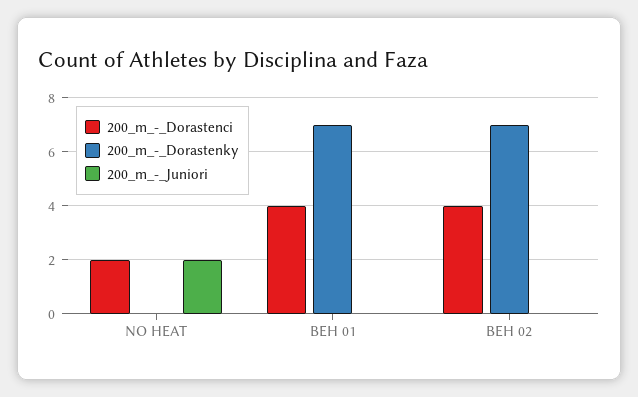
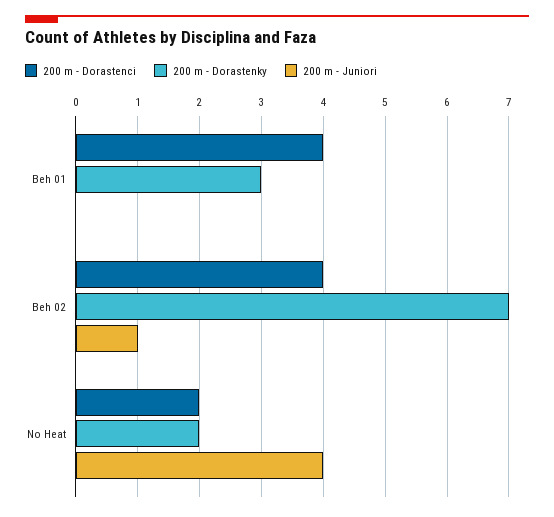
  {
    "200_m_-_Dorastenci": {
      "NO HEAT": 2,
      "BEH 01": 4,
      "BEH 02": 4
    },
    "200_m_-_Dorastenky": {
-     "NO HEAT": 0,
+     "NO HEAT": 2,
-     "BEH 01": 7,
+     "BEH 01": 3,
      "BEH 02": 7
    },
    "200_m_-_Juniori": {
-     "NO HEAT": 2,
+     "NO HEAT": 4,
      "BEH 01": 0,
-     "BEH 02": 0
+     "BEH 02": 1
    }
  }

